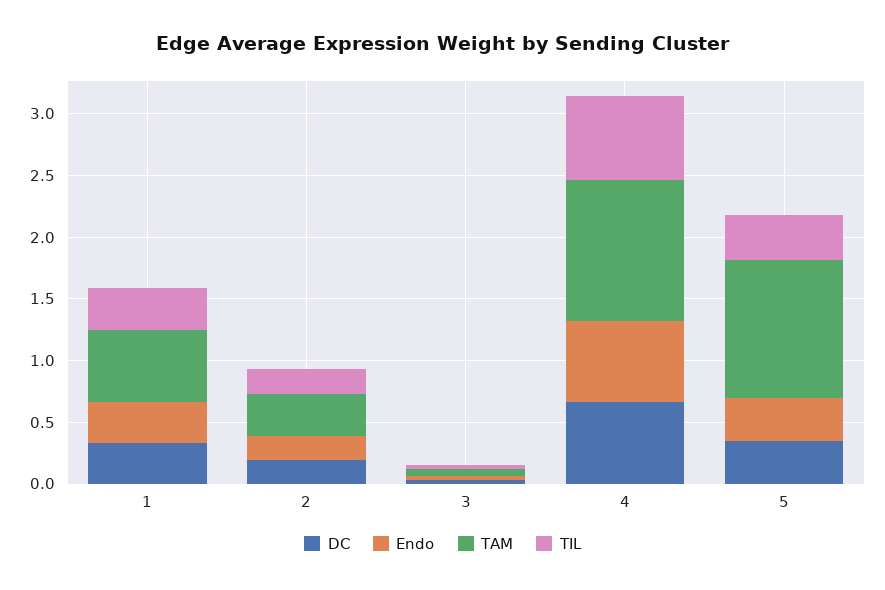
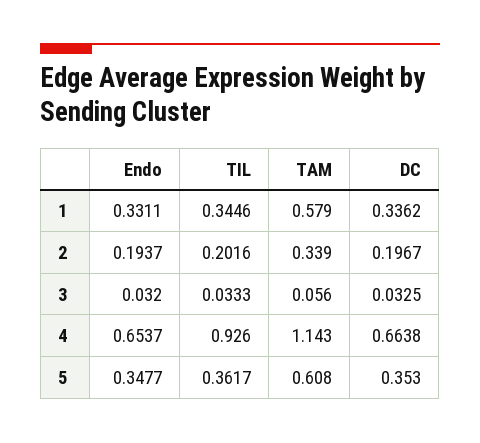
  {
    "DC": {
      "1": 0.3362,
      "2": 0.1967,
      "3": 0.0325,
      "4": 0.6638,
      "5": 0.353
    },
    "Endo": {
      "1": 0.3311,
      "2": 0.1937,
      "3": 0.032,
      "4": 0.6537,
      "5": 0.3477
    },
    "TAM": {
      "1": 0.579,
      "2": 0.339,
      "3": 0.056,
      "4": 1.143,
-     "5": 1.1
+     "5": 0.608
    },
    "TIL": {
      "1": 0.3446,
      "2": 0.2016,
      "3": 0.0333,
-     "4": 0.7,
+     "4": 0.926,
      "5": 0.3617
    }
  }

